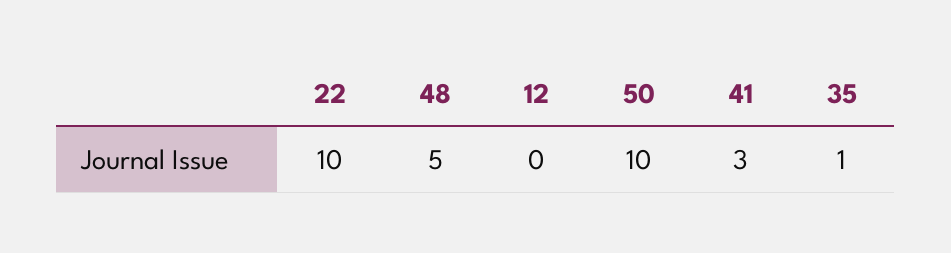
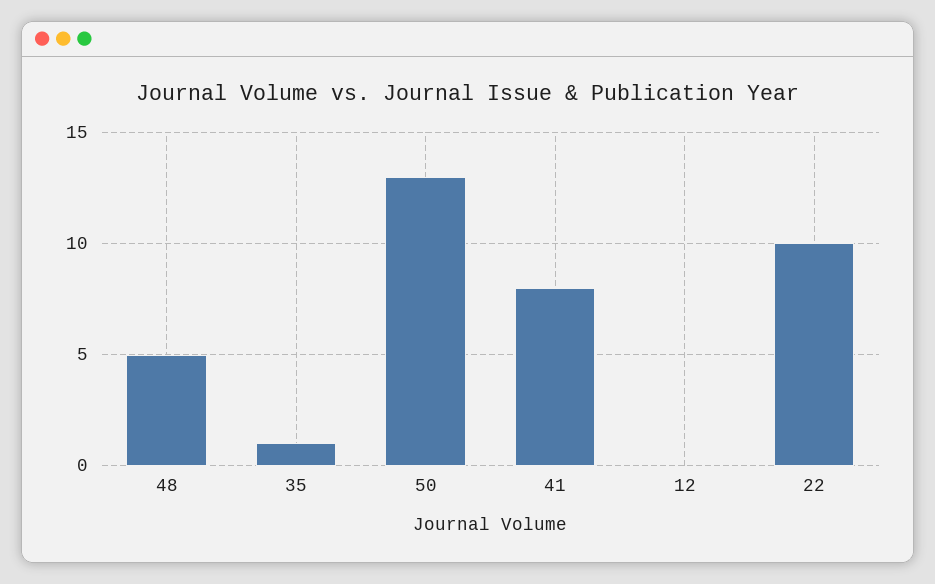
  {
    "22": 10,
    "48": 5,
    "12": 0,
-   "50": 10,
+   "50": 13,
-   "41": 3,
+   "41": 8,
    "35": 1
  }

